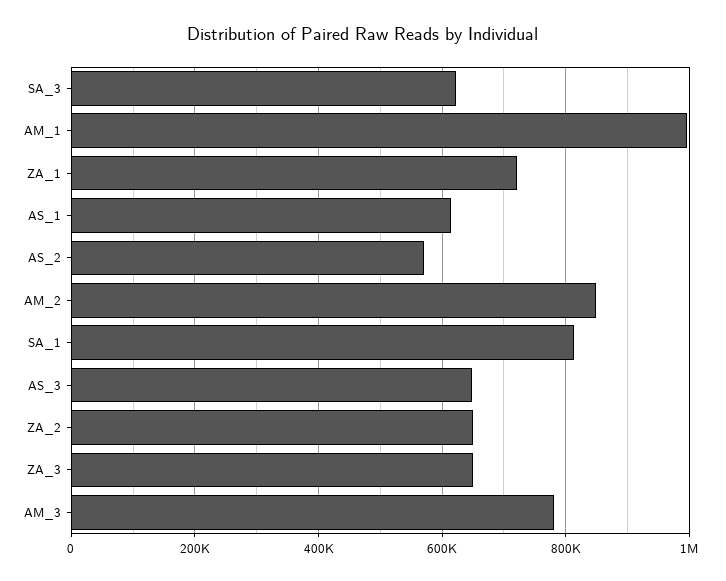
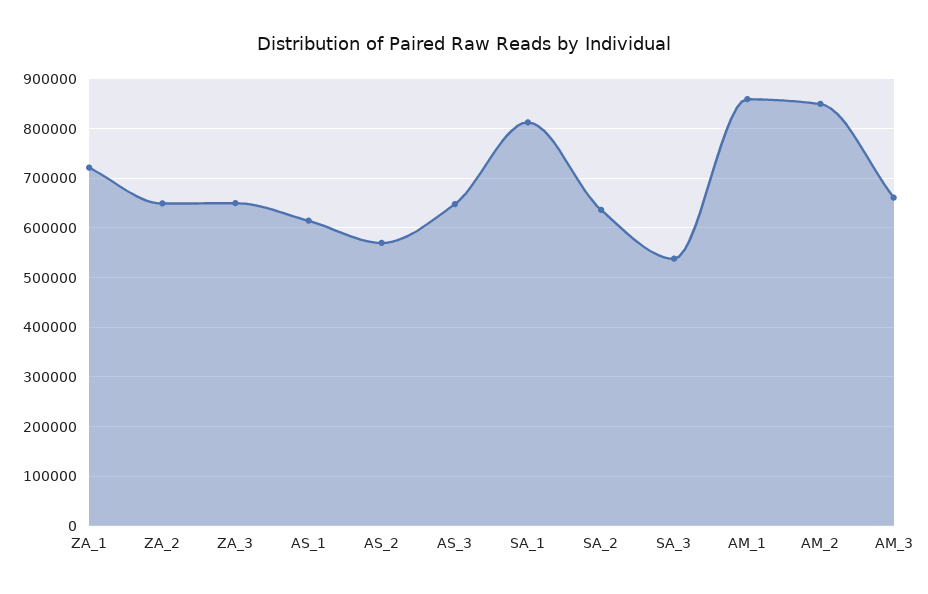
  {
-   "SA_3": 620000,
+   "SA_3": 540000,
-   "AM_1": 1000000,
+   "AM_1": 860000,
    "ZA_1": 720000,
    "AS_1": 620000,
    "AS_2": 580000,
    "AM_2": 840000,
    "SA_1": 820000,
    "AS_3": 640000,
    "ZA_2": 640000,
    "ZA_3": 640000,
-   "AM_3": 780000
+   "AM_3": 660000,
+   "SA_2": 640000
  }

